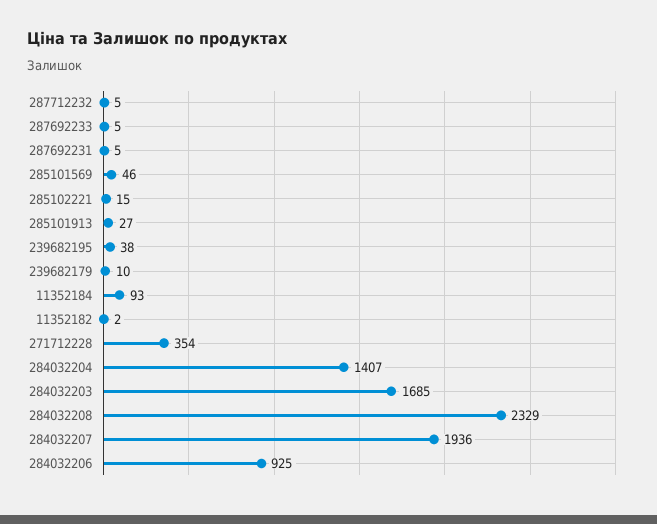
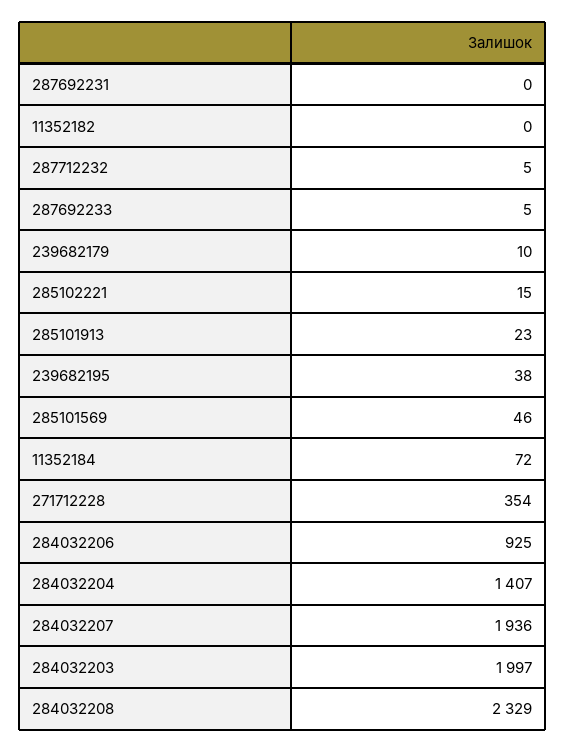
  {
    "287712232": 5,
    "287692233": 5,
-   "287692231": 5,
+   "287692231": 0,
    "285101569": 46,
    "285102221": 15,
-   "285101913": 27,
+   "285101913": 23,
    "239682195": 38,
    "239682179": 10,
-   "11352184": 93,
+   "11352184": 72,
-   "11352182": 2,
+   "11352182": 0,
    "271712228": 354,
    "284032204": 1407,
-   "284032203": 1685,
+   "284032203": 1997,
    "284032208": 2329,
    "284032207": 1936,
    "284032206": 925
  }

